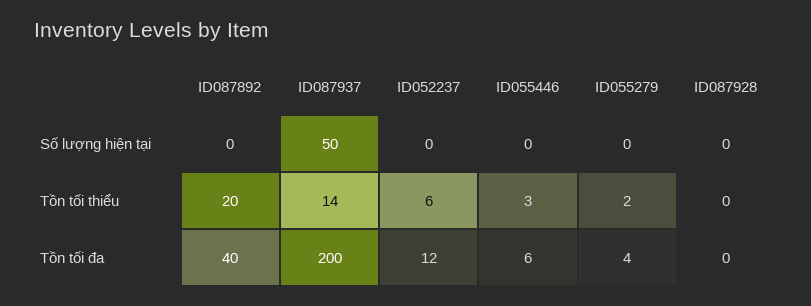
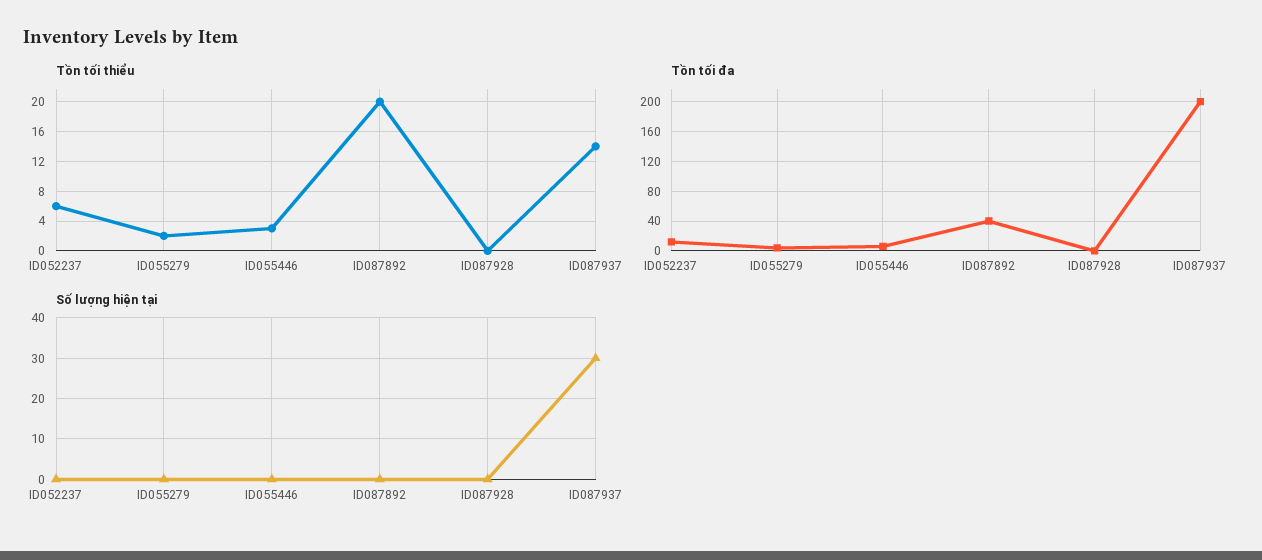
  {
    "Số lượng hiện tại": {
      "ID087892": 0,
-     "ID087937": 50,
+     "ID087937": 30,
      "ID052237": 0,
      "ID055446": 0,
      "ID055279": 0,
      "ID087928": 0
    },
    "Tồn tối thiểu": {
      "ID087892": 20,
      "ID087937": 14,
      "ID052237": 6,
      "ID055446": 3,
      "ID055279": 2,
      "ID087928": 0
    },
    "Tồn tối đa": {
      "ID087892": 40,
      "ID087937": 200,
      "ID052237": 12,
      "ID055446": 6,
      "ID055279": 4,
      "ID087928": 0
    }
  }

